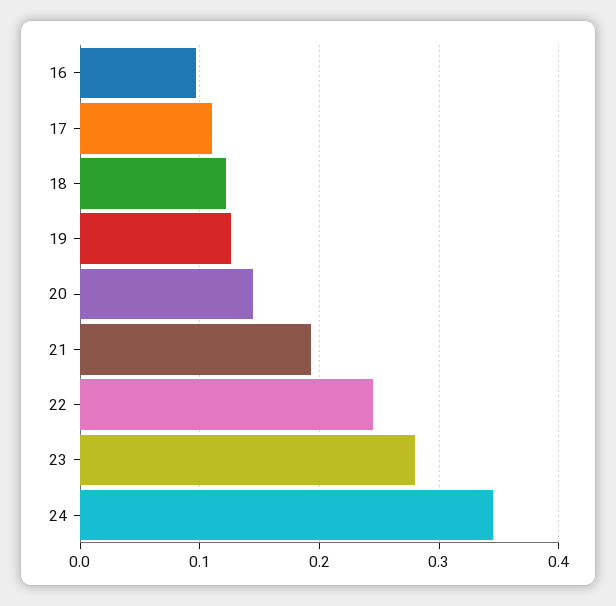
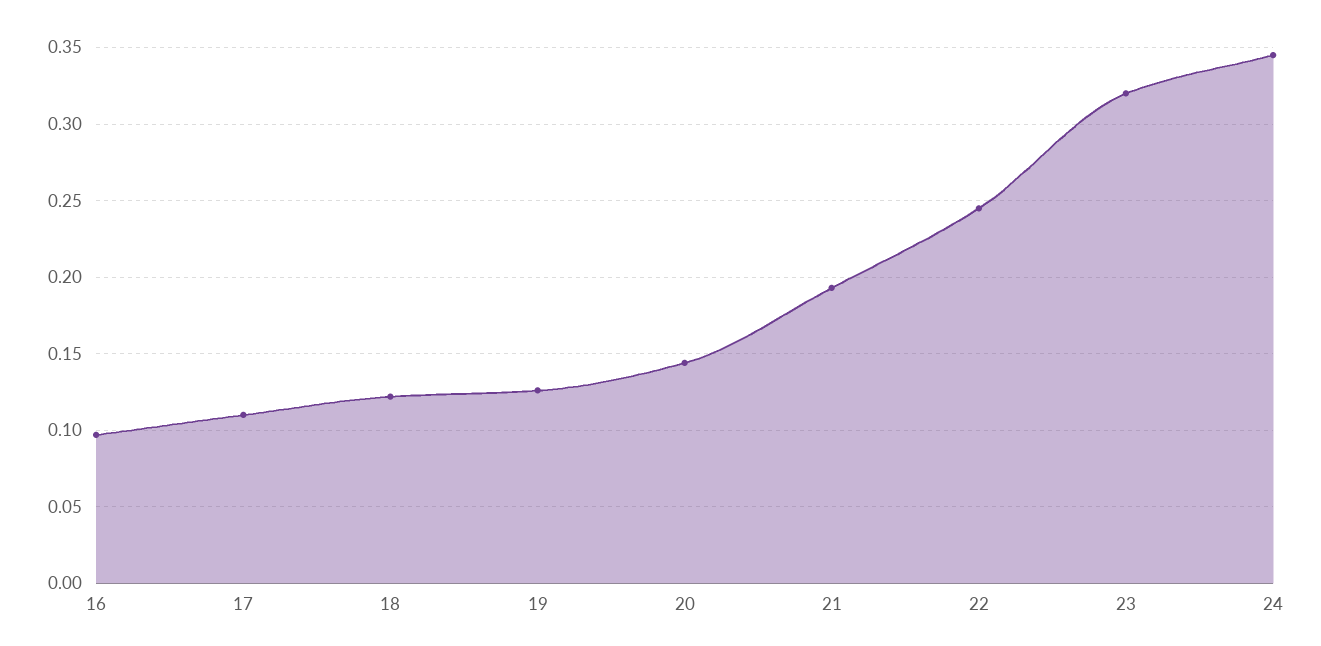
  {
    "16": 0.095,
    "17": 0.11,
    "18": 0.12,
    "19": 0.125,
    "20": 0.145,
    "21": 0.195,
    "22": 0.245,
-   "23": 0.28,
+   "23": 0.32,
    "24": 0.345
  }

